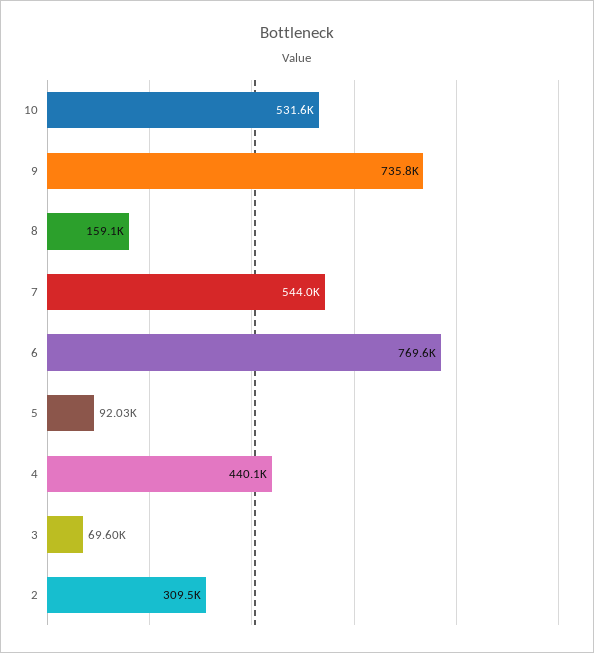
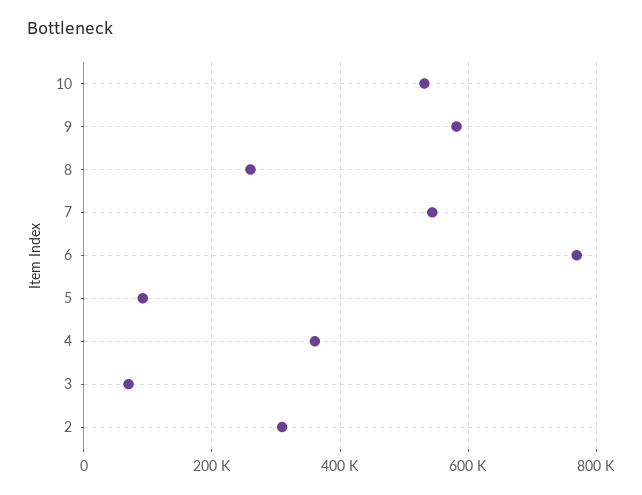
  {
    "10": 531600,
-   "9": 735800,
+   "9": 580000,
-   "8": 159100,
+   "8": 260000,
    "7": 544000,
    "6": 769600,
    "5": 92030,
-   "4": 440100,
+   "4": 360000,
    "3": 69600,
    "2": 309500
  }

